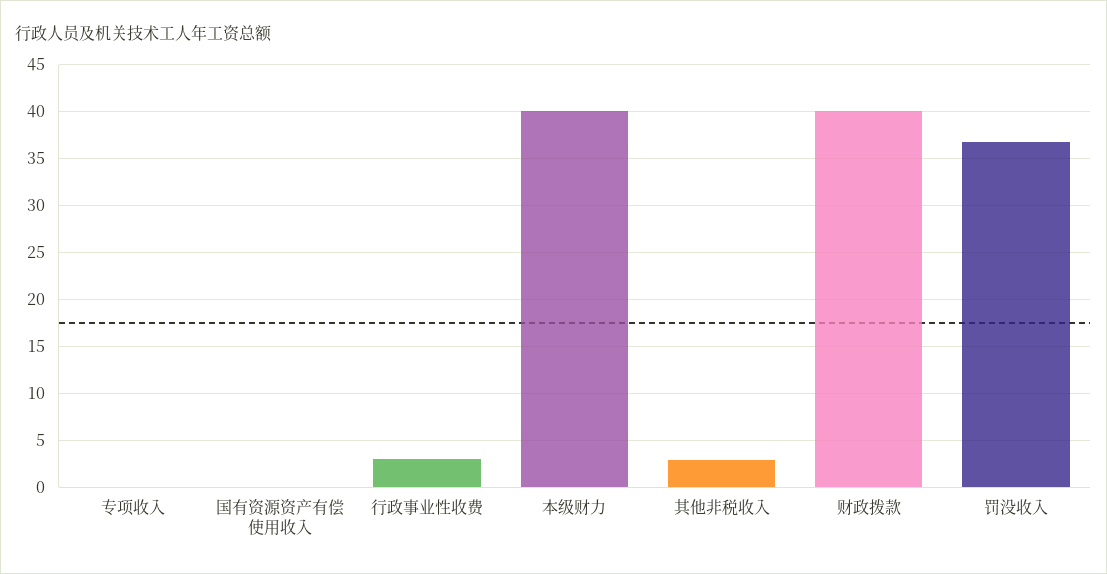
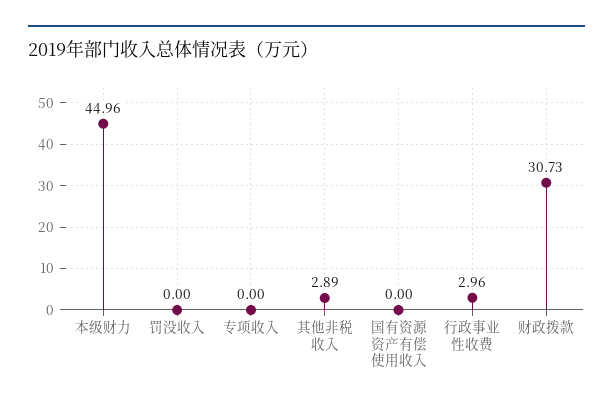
  {
    "专项收入": 0,
    "国有资源资产有偿使用收入": 0,
    "行政事业性收费": 2.96,
-   "本级财力": 40,
+   "本级财力": 44.96,
    "其他非税收入": 2.89,
-   "财政拨款": 40,
+   "财政拨款": 30.73,
-   "罚没收入": 37
+   "罚没收入": 0
  }

